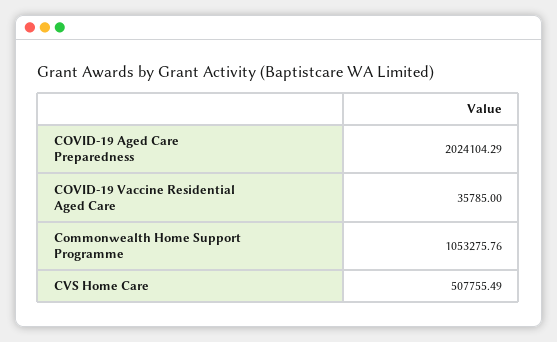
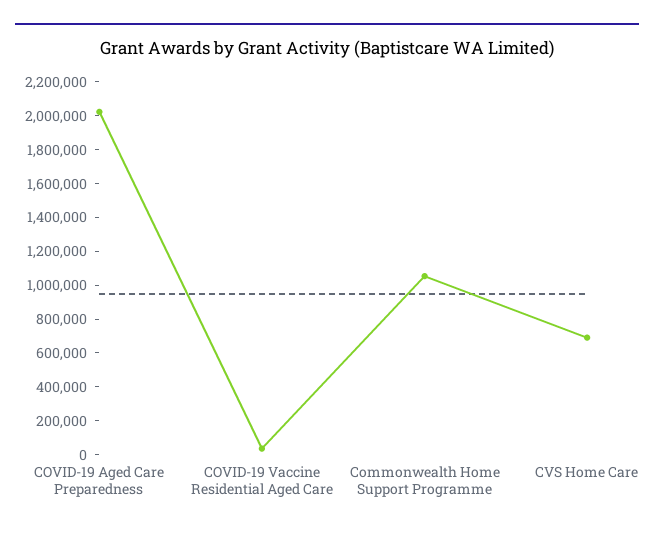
  {
    "COVID-19 Aged Care Preparedness": 2024104.29,
    "COVID-19 Vaccine Residential Aged Care": 35785,
    "Commonwealth Home Support Programme": 1053275.76,
-   "CVS Home Care": 507755.49
+   "CVS Home Care": 700000
  }

